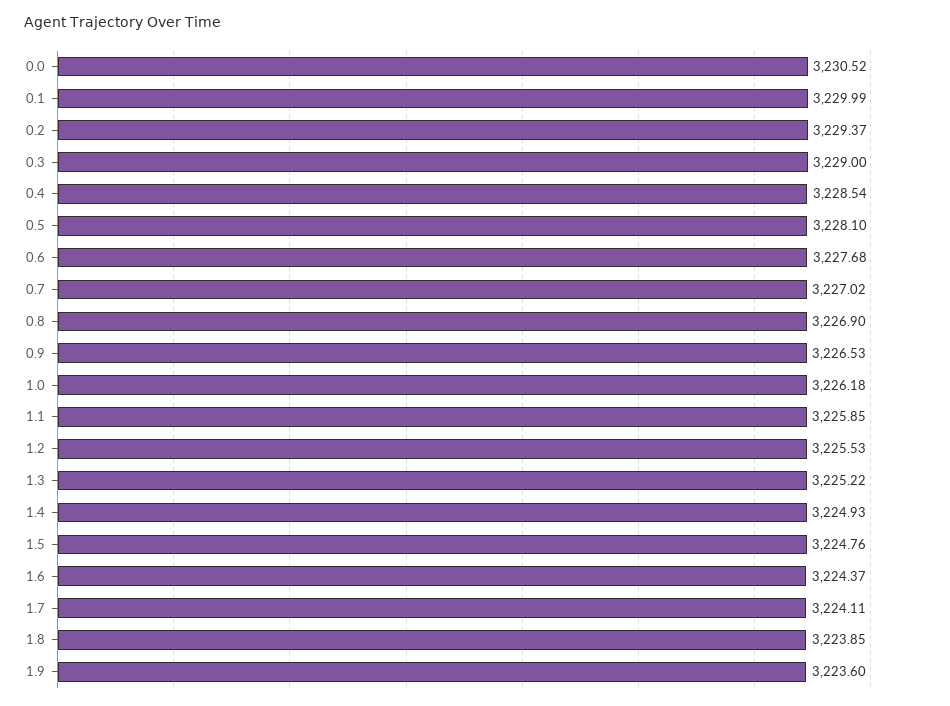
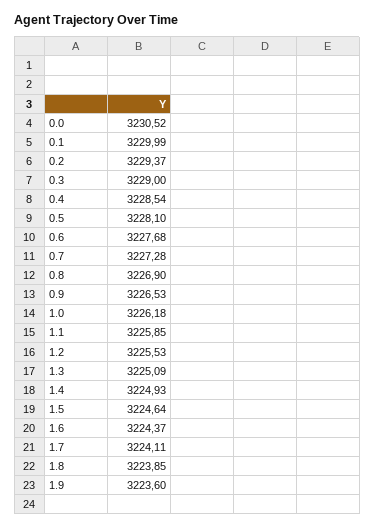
  {
    "0.0": 3230.52,
    "0.1": 3229.99,
    "0.2": 3229.37,
    "0.3": 3229,
    "0.4": 3228.54,
    "0.5": 3228.1,
    "0.6": 3227.68,
-   "0.7": 3227.02,
+   "0.7": 3227.28,
    "0.8": 3226.9,
    "0.9": 3226.53,
    "1.0": 3226.18,
    "1.1": 3225.85,
    "1.2": 3225.53,
-   "1.3": 3225.22,
+   "1.3": 3225.09,
    "1.4": 3224.93,
-   "1.5": 3224.76,
+   "1.5": 3224.64,
    "1.6": 3224.37,
    "1.7": 3224.11,
    "1.8": 3223.85,
    "1.9": 3223.6
  }

